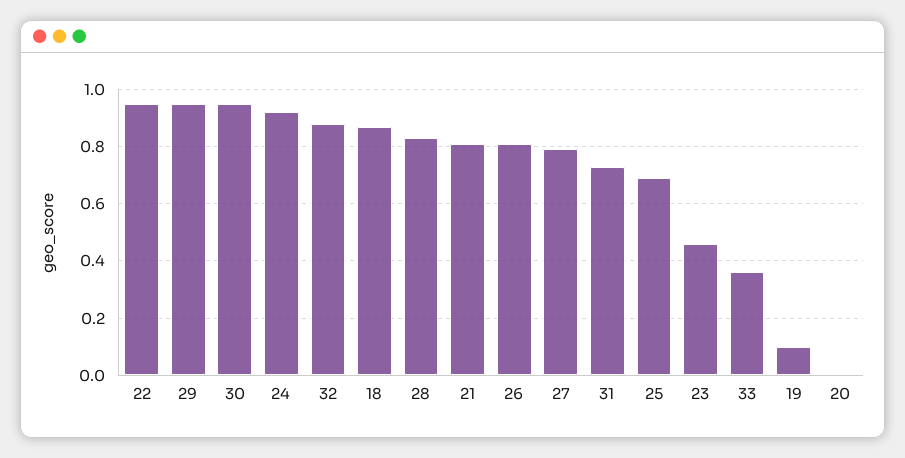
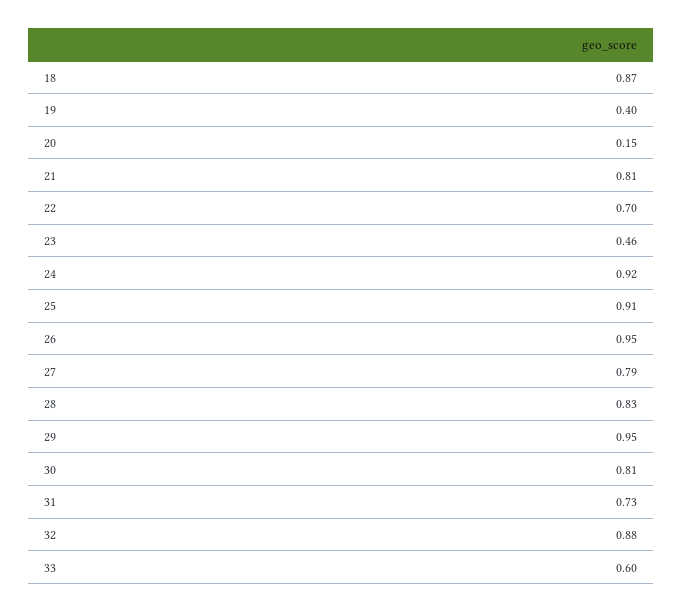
  {
-   "22": 0.95,
+   "22": 0.7,
    "29": 0.95,
-   "30": 0.95,
+   "30": 0.81,
    "24": 0.92,
    "32": 0.88,
    "18": 0.87,
    "28": 0.83,
    "21": 0.81,
-   "26": 0.8,
+   "26": 0.95,
    "27": 0.79,
    "31": 0.73,
-   "25": 0.7,
+   "25": 0.91,
    "23": 0.46,
-   "33": 0.35,
+   "33": 0.6,
-   "19": 0.1,
+   "19": 0.4,
-   "20": 0
+   "20": 0.15
  }

